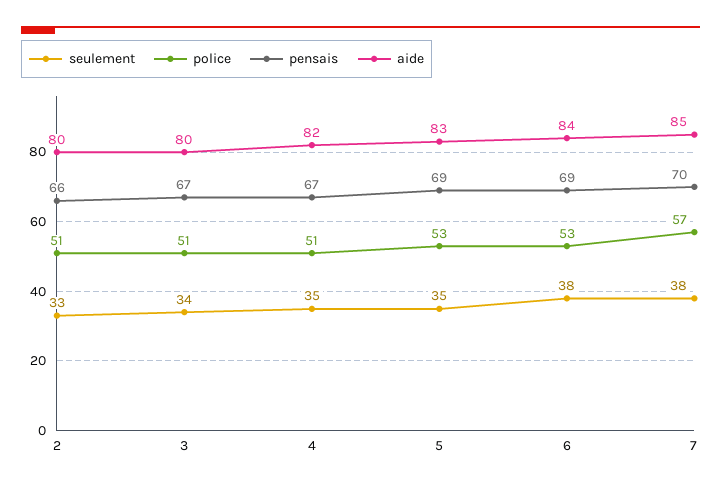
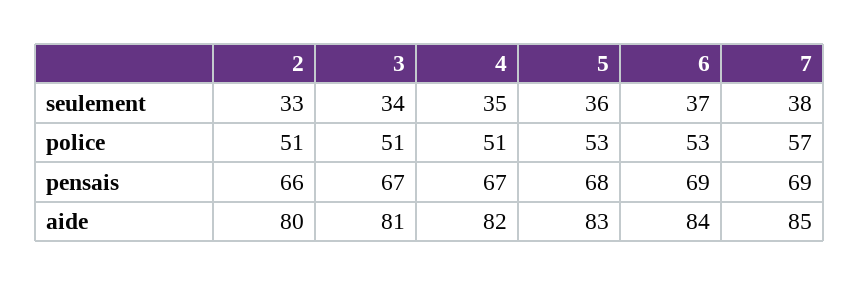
  {
    "seulement": {
      "2": 33,
      "3": 34,
      "4": 35,
-     "5": 35,
+     "5": 36,
-     "6": 38,
+     "6": 37,
      "7": 38
    },
    "police": {
      "2": 51,
      "3": 51,
      "4": 51,
      "5": 53,
      "6": 53,
      "7": 57
    },
    "pensais": {
      "2": 66,
      "3": 67,
      "4": 67,
-     "5": 69,
+     "5": 68,
      "6": 69,
-     "7": 70
+     "7": 69
    },
    "aide": {
      "2": 80,
-     "3": 80,
+     "3": 81,
      "4": 82,
      "5": 83,
      "6": 84,
      "7": 85
    }
  }

